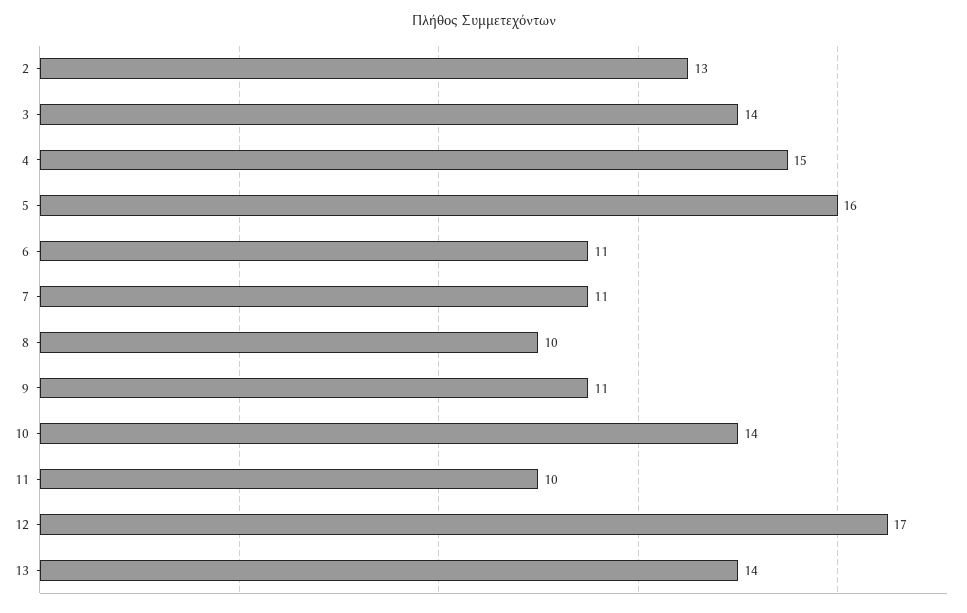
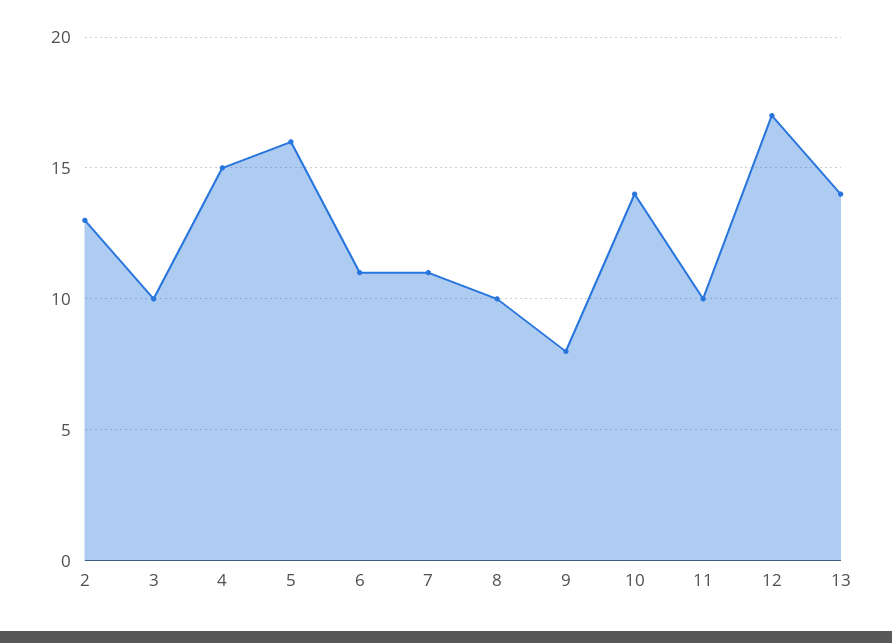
  {
    "2": 13,
-   "3": 14,
+   "3": 10,
    "4": 15,
    "5": 16,
    "6": 11,
    "7": 11,
    "8": 10,
-   "9": 11,
+   "9": 8,
    "10": 14,
    "11": 10,
    "12": 17,
    "13": 14
  }

